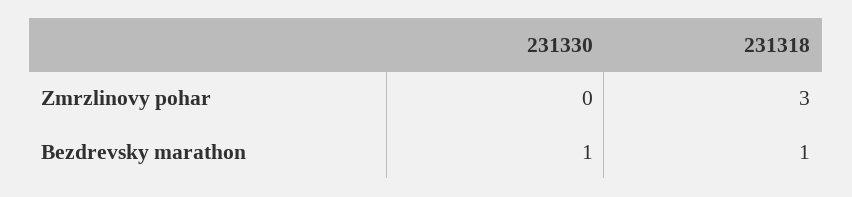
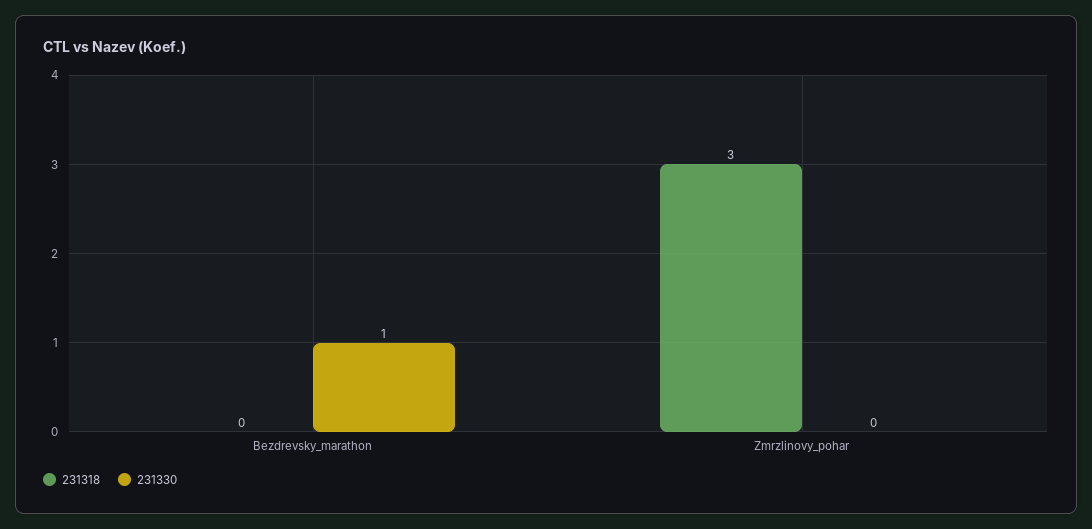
  {
    "231330": {
      "Zmrzlinovy pohar": 0,
      "Bezdrevsky marathon": 1
    },
    "231318": {
      "Zmrzlinovy pohar": 3,
-     "Bezdrevsky marathon": 1
+     "Bezdrevsky marathon": 0
    }
  }

